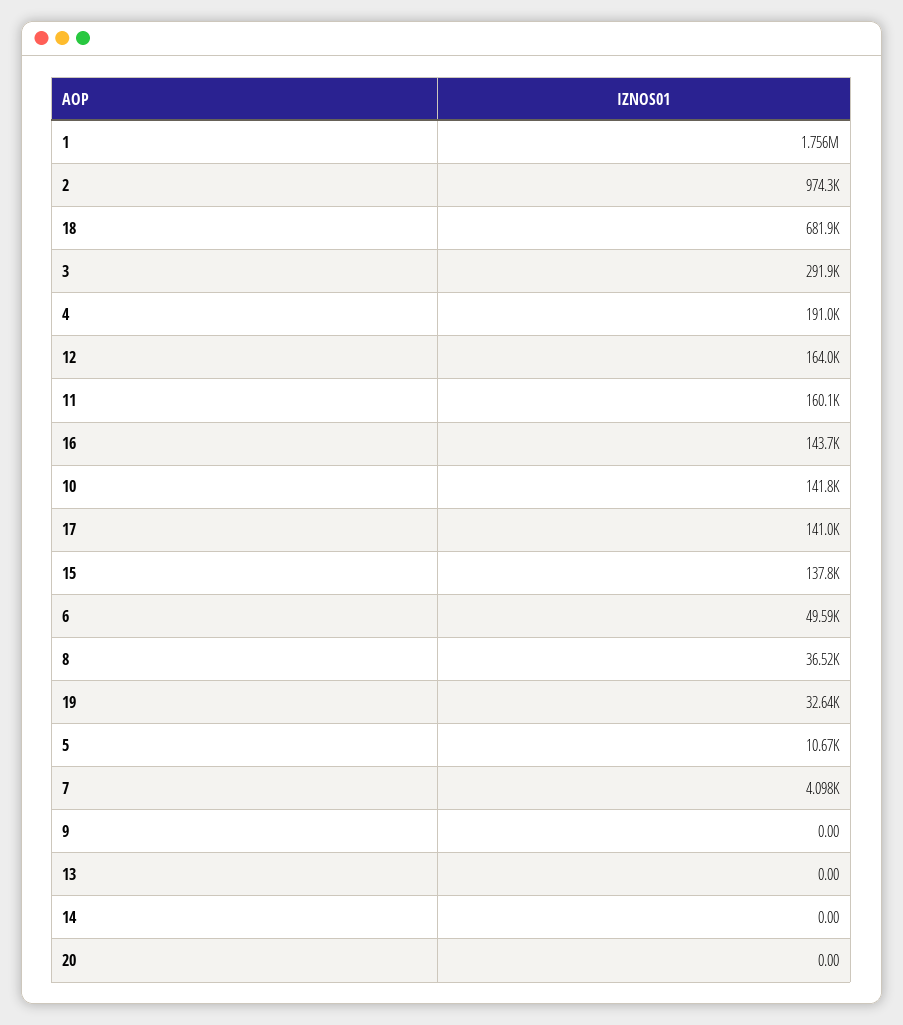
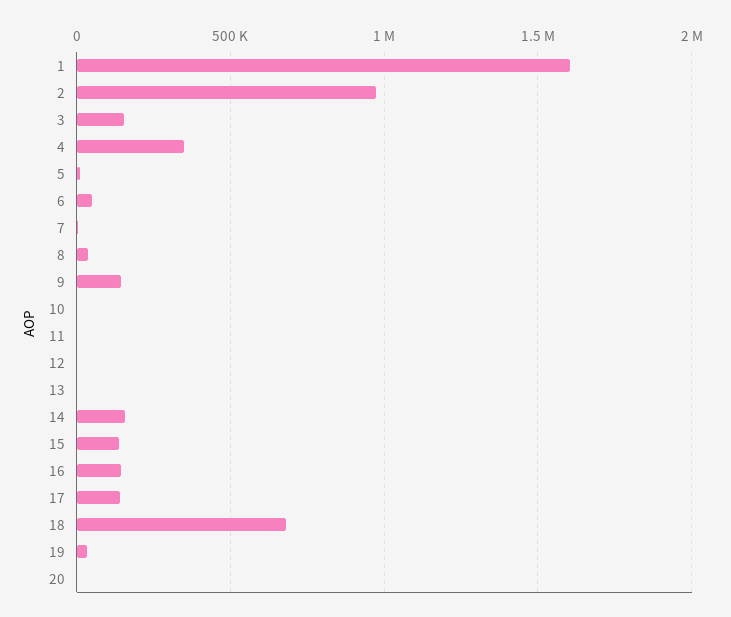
  {
-   "1": 1756000,
+   "1": 1600000,
    "2": 974300,
    "18": 681900,
-   "3": 291900,
+   "3": 150000,
-   "4": 191000,
+   "4": 350000,
-   "12": 164000,
+   "12": 0,
-   "11": 160100,
+   "11": 0,
    "16": 143700,
-   "10": 141800,
+   "10": 0,
    "17": 141000,
    "15": 137800,
    "6": 49590,
    "8": 36520,
    "19": 32640,
    "5": 10670,
    "7": 4098,
-   "9": 0,
+   "9": 150000,
    "13": 0,
-   "14": 0,
+   "14": 150000,
    "20": 0
  }

